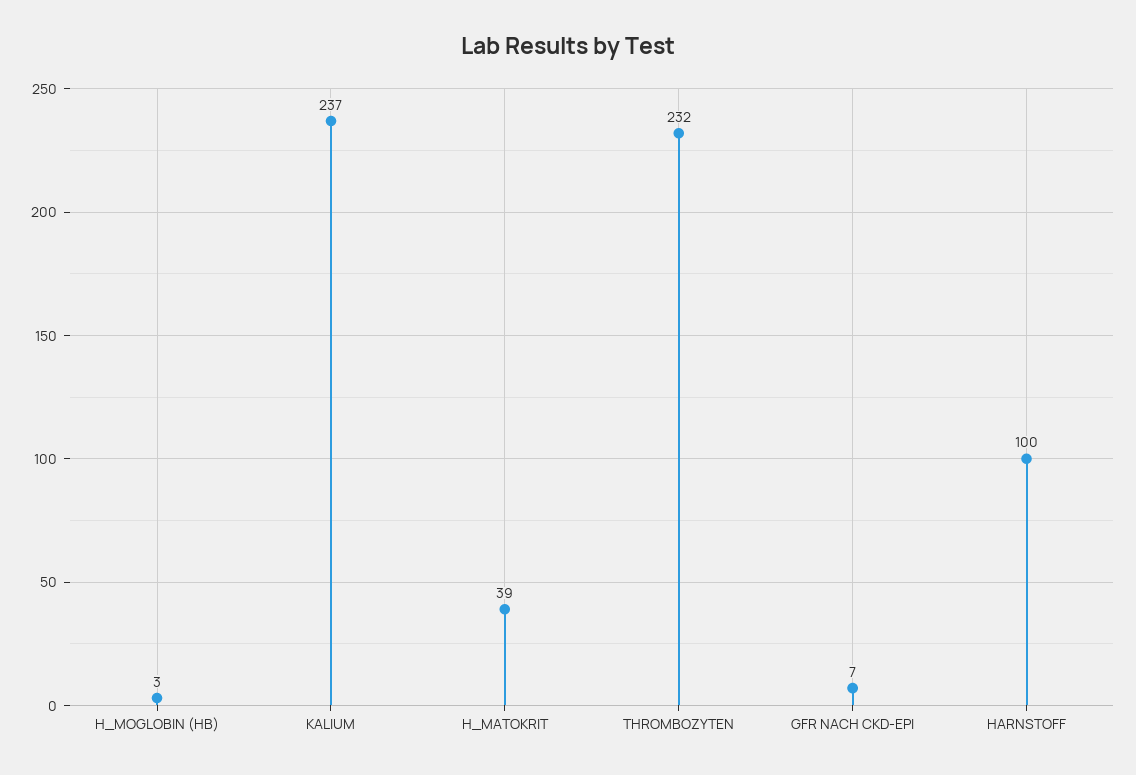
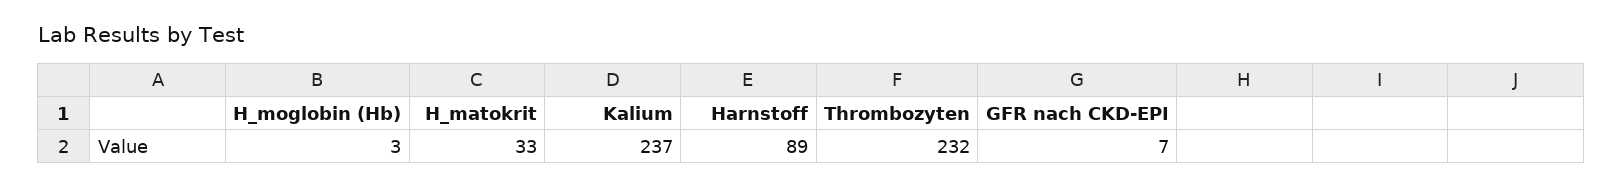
  {
    "H_MOGLOBIN (HB)": 3,
    "KALIUM": 237,
-   "H_MATOKRIT": 39,
+   "H_MATOKRIT": 33,
    "THROMBOZYTEN": 232,
    "GFR NACH CKD-EPI": 7,
-   "HARNSTOFF": 100
+   "HARNSTOFF": 89
  }

